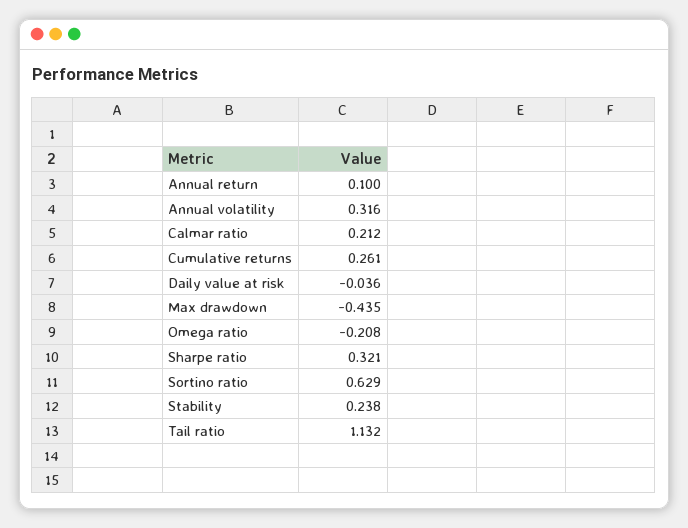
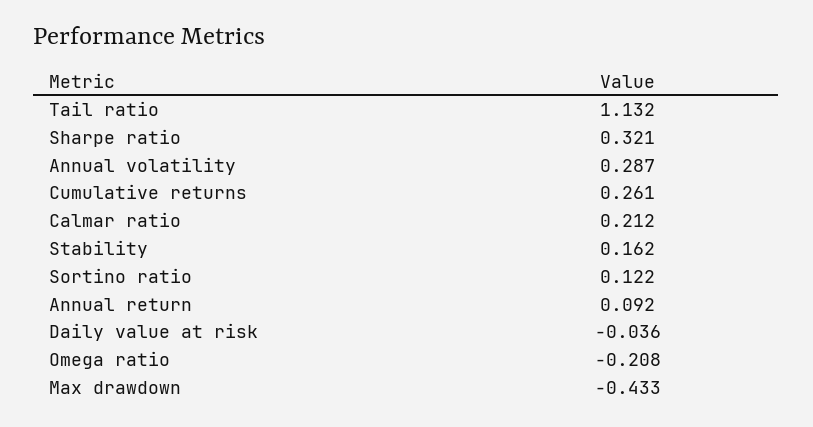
  {
-   "Annual return": 0.1,
+   "Annual return": 0.092,
-   "Annual volatility": 0.316,
+   "Annual volatility": 0.287,
    "Calmar ratio": 0.212,
    "Cumulative returns": 0.261,
    "Daily value at risk": -0.036,
-   "Max drawdown": -0.435,
+   "Max drawdown": -0.433,
    "Omega ratio": -0.208,
    "Sharpe ratio": 0.321,
-   "Sortino ratio": 0.629,
+   "Sortino ratio": 0.122,
-   "Stability": 0.238,
+   "Stability": 0.162,
    "Tail ratio": 1.132
  }

